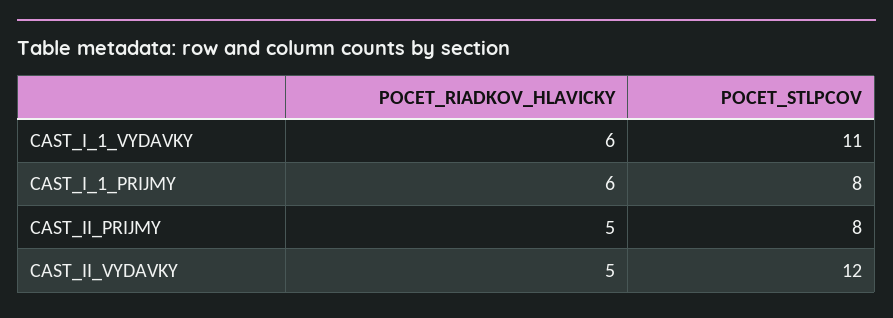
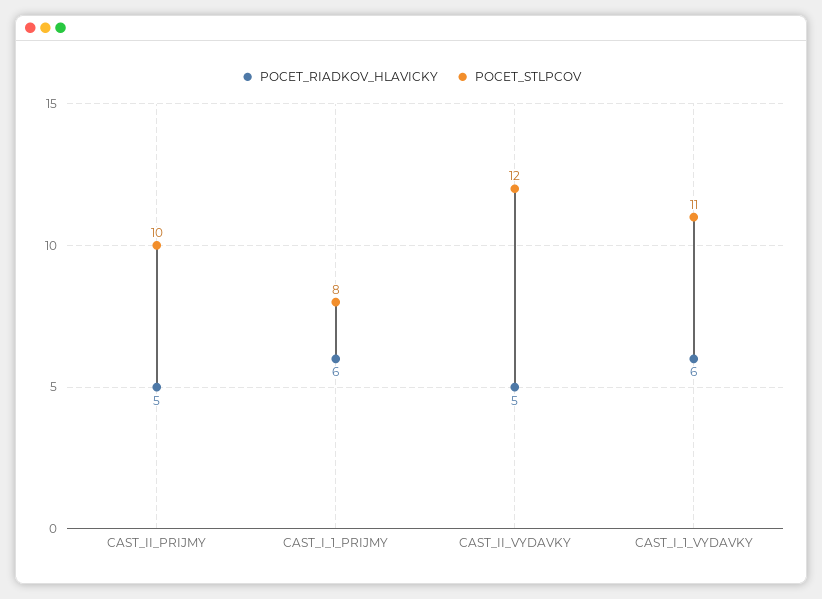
  {
    "POCET_RIADKOV_HLAVICKY": {
      "CAST_I_1_VYDAVKY": 6,
      "CAST_I_1_PRIJMY": 6,
      "CAST_II_PRIJMY": 5,
      "CAST_II_VYDAVKY": 5
    },
    "POCET_STLPCOV": {
      "CAST_I_1_VYDAVKY": 11,
      "CAST_I_1_PRIJMY": 8,
-     "CAST_II_PRIJMY": 8,
+     "CAST_II_PRIJMY": 10,
      "CAST_II_VYDAVKY": 12
    }
  }

